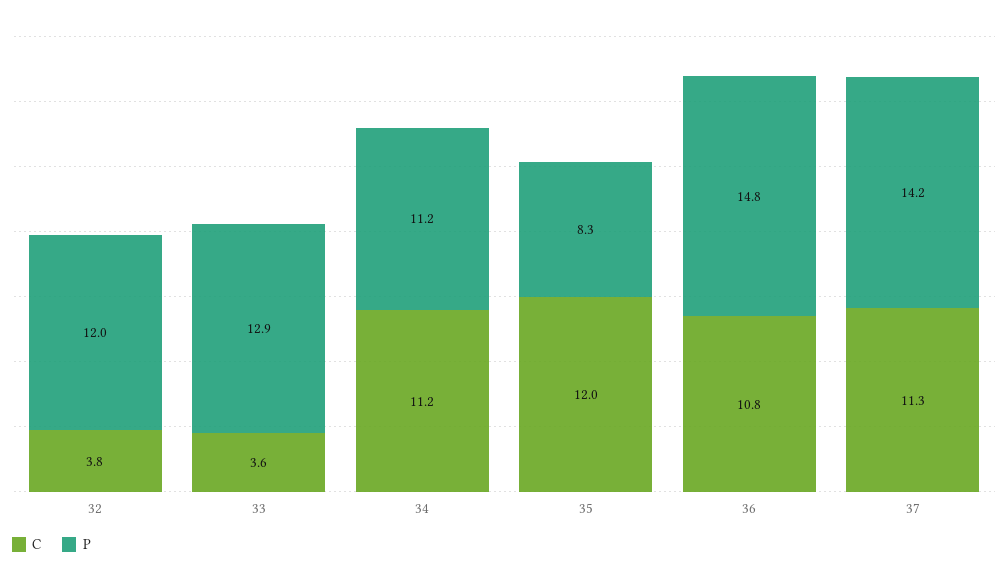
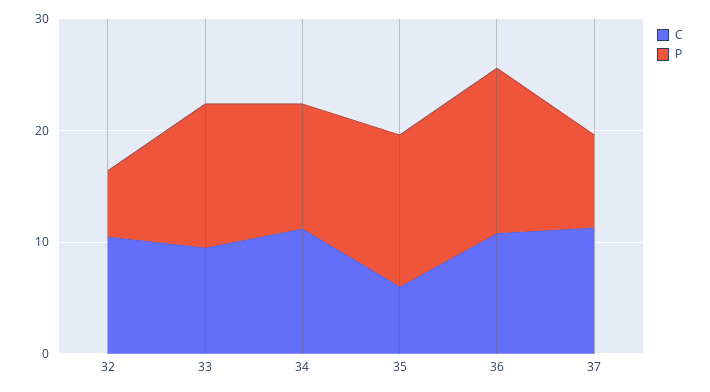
  {
    "C": {
-     "32": 3.8,
+     "32": 10,
-     "33": 3.6,
+     "33": 10,
      "34": 11.2,
-     "35": 12,
+     "35": 6,
      "36": 10.8,
      "37": 11.3
    },
    "P": {
-     "32": 12,
+     "32": 6,
      "33": 12.9,
      "34": 11.2,
-     "35": 8.3,
+     "35": 14,
      "36": 14.8,
-     "37": 14.2
+     "37": 8
    }
  }

